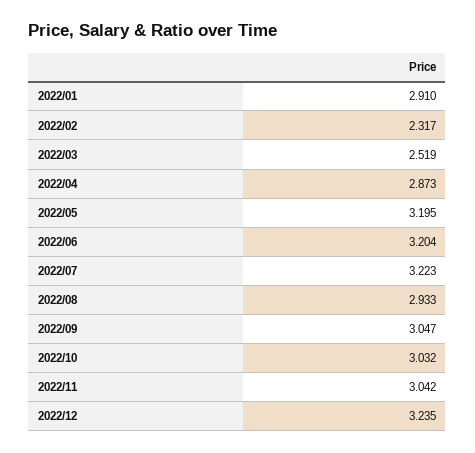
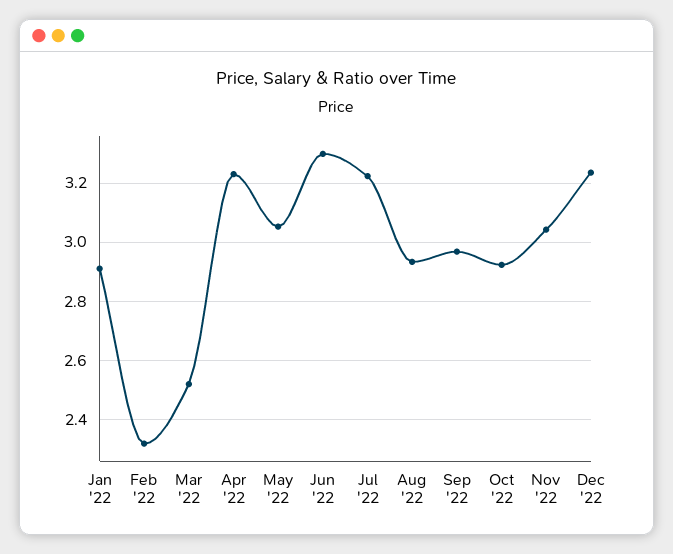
  {
    "2022/01": 2.91,
    "2022/02": 2.317,
    "2022/03": 2.519,
-   "2022/04": 2.873,
+   "2022/04": 3.225,
-   "2022/05": 3.195,
+   "2022/05": 3.05,
-   "2022/06": 3.204,
+   "2022/06": 3.3,
    "2022/07": 3.223,
    "2022/08": 2.933,
-   "2022/09": 3.047,
+   "2022/09": 2.975,
-   "2022/10": 3.032,
+   "2022/10": 2.925,
    "2022/11": 3.042,
    "2022/12": 3.235
  }

